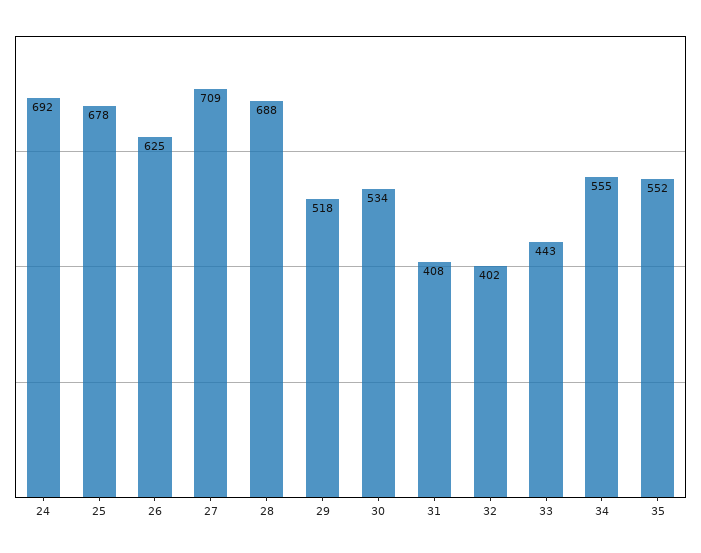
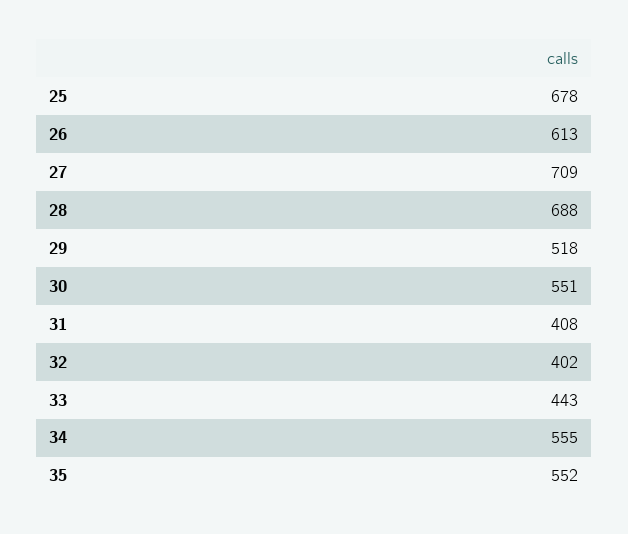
  {
-   "24": 692,
    "25": 678,
-   "26": 625,
+   "26": 613,
    "27": 709,
    "28": 688,
    "29": 518,
-   "30": 534,
+   "30": 551,
    "31": 408,
    "32": 402,
    "33": 443,
    "34": 555,
    "35": 552
  }

